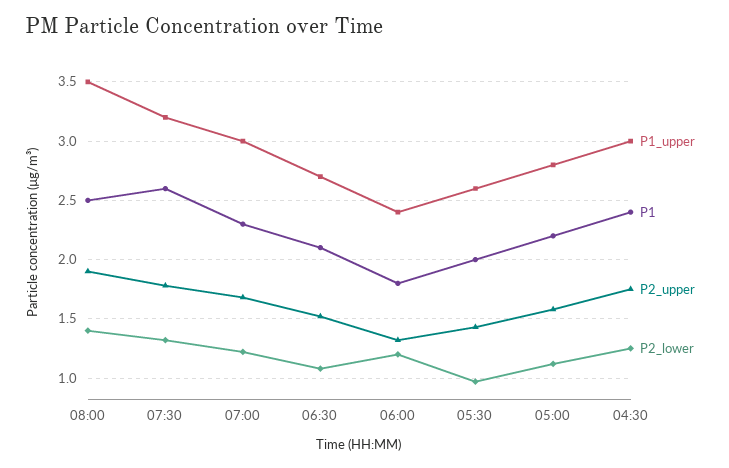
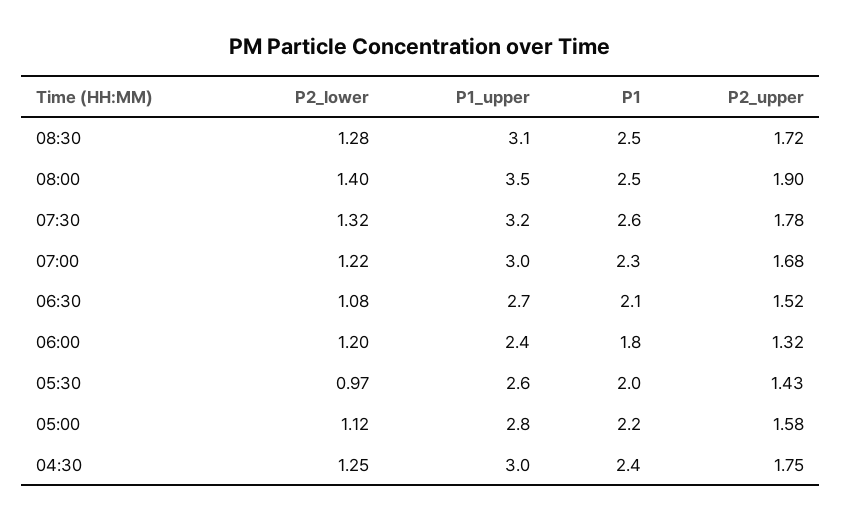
  {
    "P1_upper": {
      "08:00": 3.5,
      "07:30": 3.2,
      "07:00": 3,
      "06:30": 2.7,
      "06:00": 2.4,
      "05:30": 2.6,
      "05:00": 2.8,
-     "04:30": 3
+     "04:30": 3,
+     "08:30": 3.1
    },
    "P1": {
      "08:00": 2.5,
      "07:30": 2.6,
      "07:00": 2.3,
      "06:30": 2.1,
      "06:00": 1.8,
      "05:30": 2,
      "05:00": 2.2,
-     "04:30": 2.4
+     "04:30": 2.4,
+     "08:30": 2.5
    },
    "P2_upper": {
      "08:00": 1.9,
      "07:30": 1.78,
      "07:00": 1.68,
      "06:30": 1.52,
      "06:00": 1.32,
      "05:30": 1.43,
      "05:00": 1.58,
-     "04:30": 1.75
+     "04:30": 1.75,
+     "08:30": 1.72
    },
    "P2_lower": {
      "08:00": 1.4,
      "07:30": 1.32,
      "07:00": 1.22,
      "06:30": 1.08,
      "06:00": 1.2,
      "05:30": 0.97,
      "05:00": 1.12,
-     "04:30": 1.25
+     "04:30": 1.25,
+     "08:30": 1.28
    }
  }

